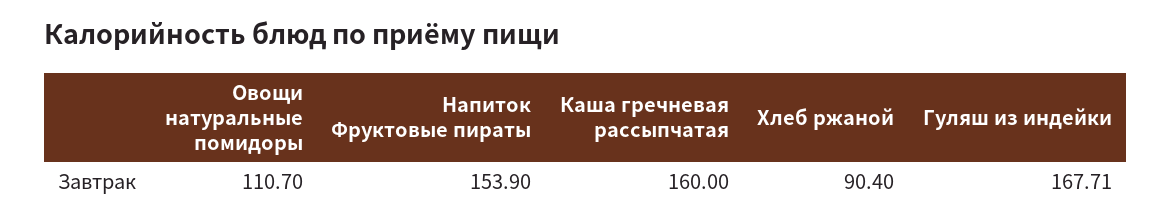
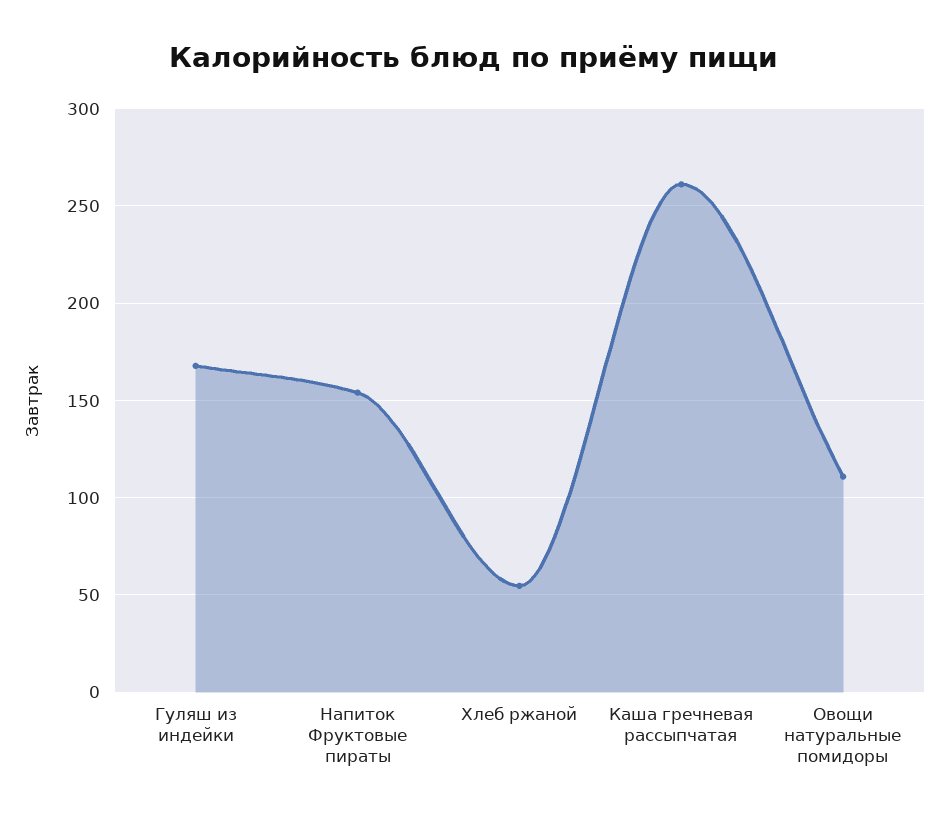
  {
    "Овощи натуральные помидоры": 110.7,
    "Напиток Фруктовые пираты": 153.9,
-   "Каша гречневая рассыпчатая": 160,
+   "Каша гречневая рассыпчатая": 260,
-   "Хлеб ржаной": 90.4,
+   "Хлеб ржаной": 55,
    "Гуляш из индейки": 167.71
  }

